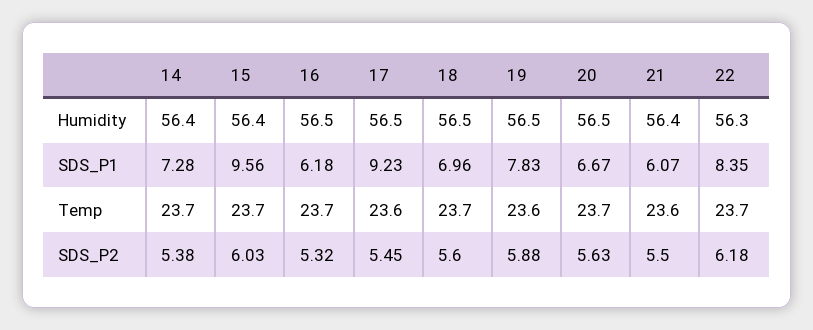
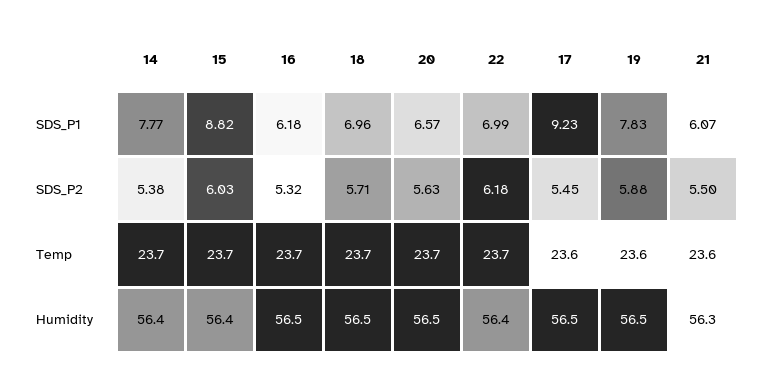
  {
    "14": {
      "Humidity": 56.4,
-     "SDS_P1": 7.28,
+     "SDS_P1": 7.77,
      "Temp": 23.7,
      "SDS_P2": 5.38
    },
    "15": {
      "Humidity": 56.4,
-     "SDS_P1": 9.56,
+     "SDS_P1": 8.82,
      "Temp": 23.7,
      "SDS_P2": 6.03
    },
    "16": {
      "Humidity": 56.5,
      "SDS_P1": 6.18,
      "Temp": 23.7,
      "SDS_P2": 5.32
    },
    "17": {
      "Humidity": 56.5,
      "SDS_P1": 9.23,
      "Temp": 23.6,
      "SDS_P2": 5.45
    },
    "18": {
      "Humidity": 56.5,
      "SDS_P1": 6.96,
      "Temp": 23.7,
-     "SDS_P2": 5.6
+     "SDS_P2": 5.71
    },
    "19": {
      "Humidity": 56.5,
      "SDS_P1": 7.83,
      "Temp": 23.6,
      "SDS_P2": 5.88
    },
    "20": {
      "Humidity": 56.5,
-     "SDS_P1": 6.67,
+     "SDS_P1": 6.57,
      "Temp": 23.7,
      "SDS_P2": 5.63
    },
    "21": {
-     "Humidity": 56.4,
+     "Humidity": 56.3,
      "SDS_P1": 6.07,
      "Temp": 23.6,
      "SDS_P2": 5.5
    },
    "22": {
-     "Humidity": 56.3,
+     "Humidity": 56.4,
-     "SDS_P1": 8.35,
+     "SDS_P1": 6.99,
      "Temp": 23.7,
      "SDS_P2": 6.18
    }
  }

